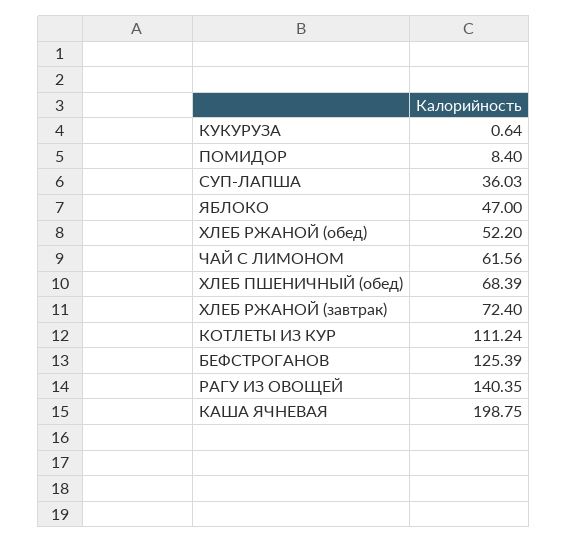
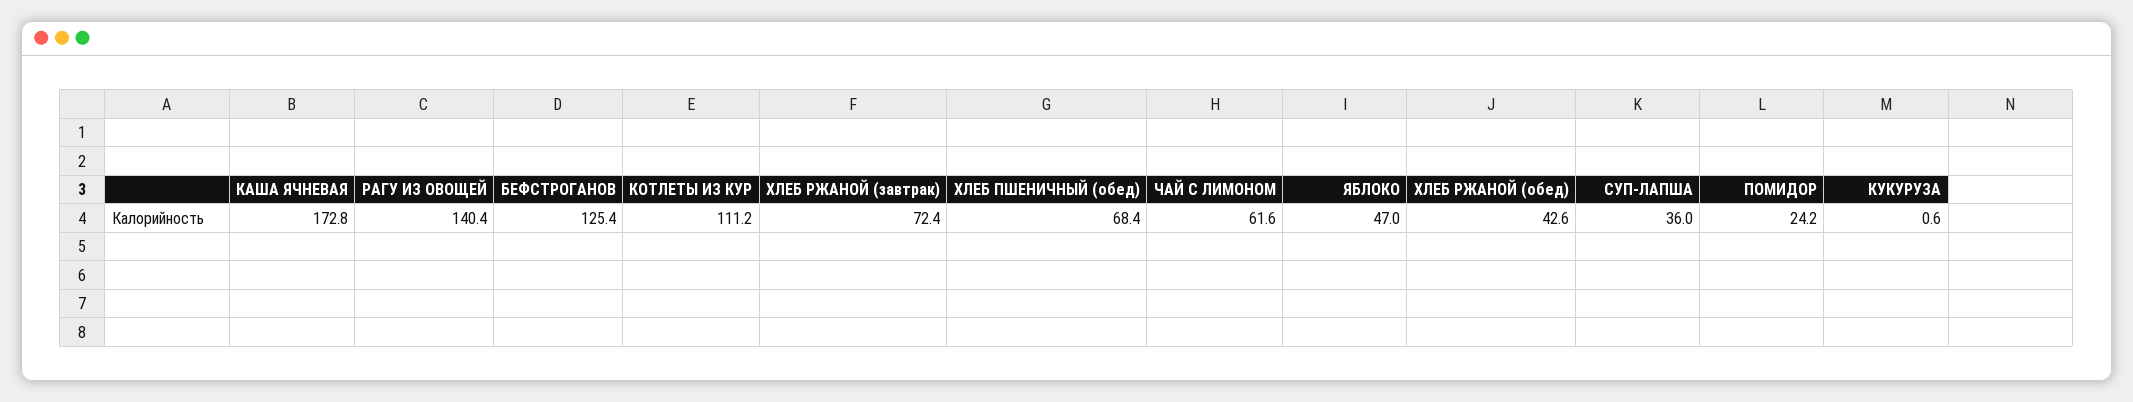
  {
    "КУКУРУЗА": 0.64,
-   "ПОМИДОР": 8.4,
+   "ПОМИДОР": 24.2,
    "СУП-ЛАПША": 36.03,
    "ЯБЛОКО": 47,
-   "ХЛЕБ РЖАНОЙ (обед)": 52.2,
+   "ХЛЕБ РЖАНОЙ (обед)": 42.6,
    "ЧАЙ С ЛИМОНОМ": 61.56,
    "ХЛЕБ ПШЕНИЧНЫЙ (обед)": 68.39,
    "ХЛЕБ РЖАНОЙ (завтрак)": 72.4,
    "КОТЛЕТЫ ИЗ КУР": 111.24,
    "БЕФСТРОГАНОВ": 125.39,
    "РАГУ ИЗ ОВОЩЕЙ": 140.35,
-   "КАША ЯЧНЕВАЯ": 198.75
+   "КАША ЯЧНЕВАЯ": 172.8
  }

